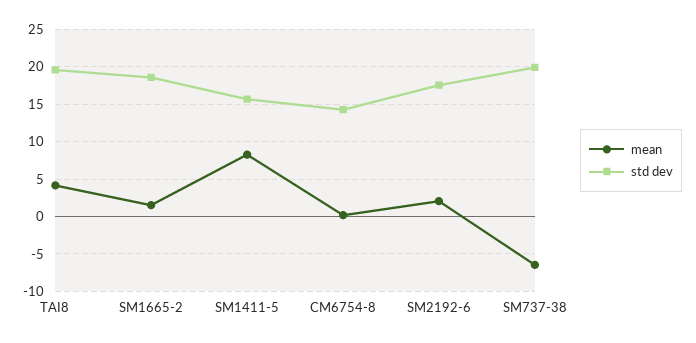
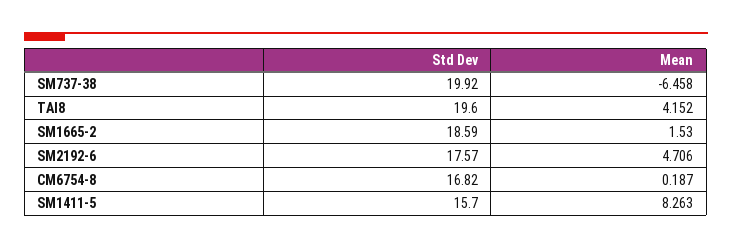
  {
    "mean": {
      "TAI8": 4.152,
      "SM1665-2": 1.53,
      "SM1411-5": 8.263,
      "CM6754-8": 0.187,
-     "SM2192-6": 2,
+     "SM2192-6": 4.706,
      "SM737-38": -6.458
    },
    "std dev": {
      "TAI8": 19.6,
      "SM1665-2": 18.59,
      "SM1411-5": 15.7,
-     "CM6754-8": 14,
+     "CM6754-8": 16.82,
      "SM2192-6": 17.57,
      "SM737-38": 19.92
    }
  }

